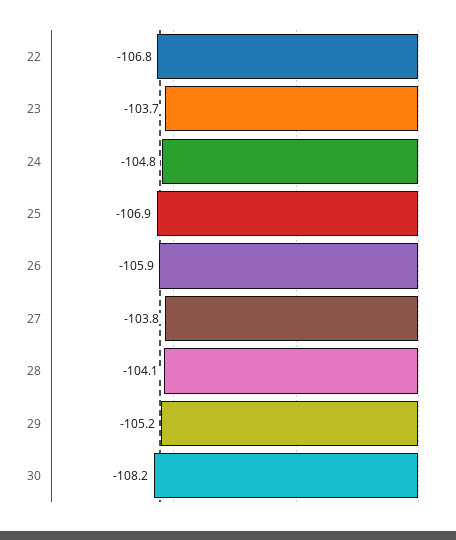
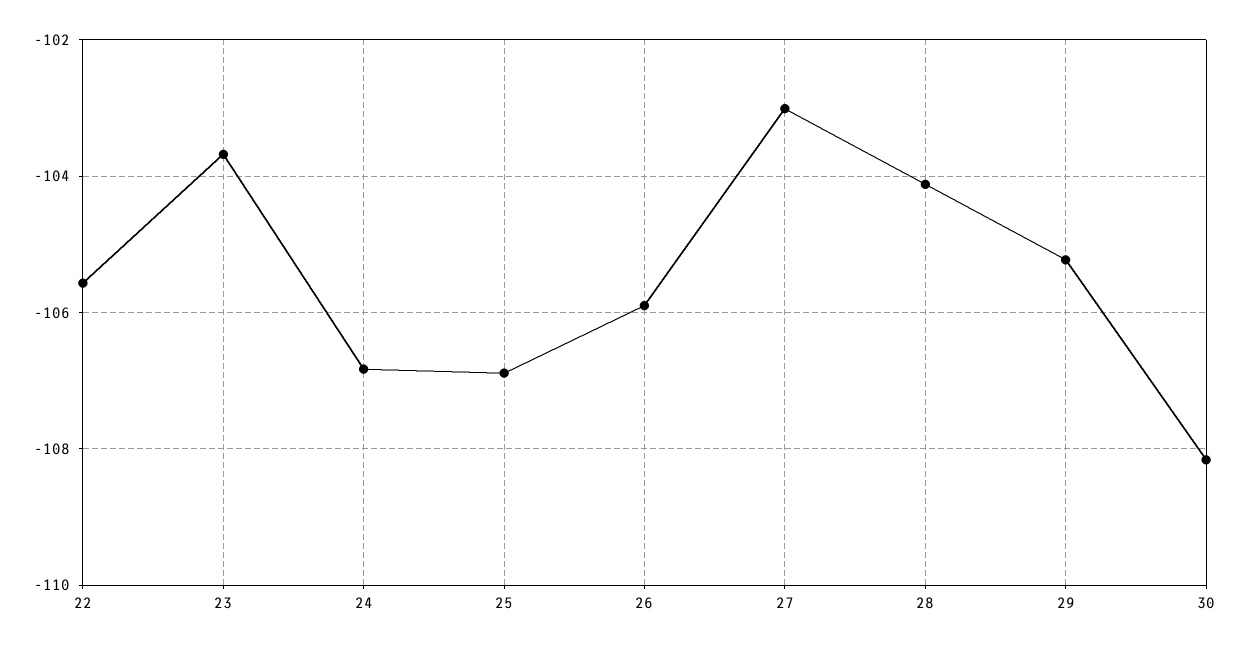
  {
-   "22": -106.8,
+   "22": -105.6,
    "23": -103.7,
-   "24": -104.8,
+   "24": -106.8,
    "25": -106.9,
    "26": -105.9,
-   "27": -103.8,
+   "27": -103,
    "28": -104.1,
    "29": -105.2,
    "30": -108.2
  }

